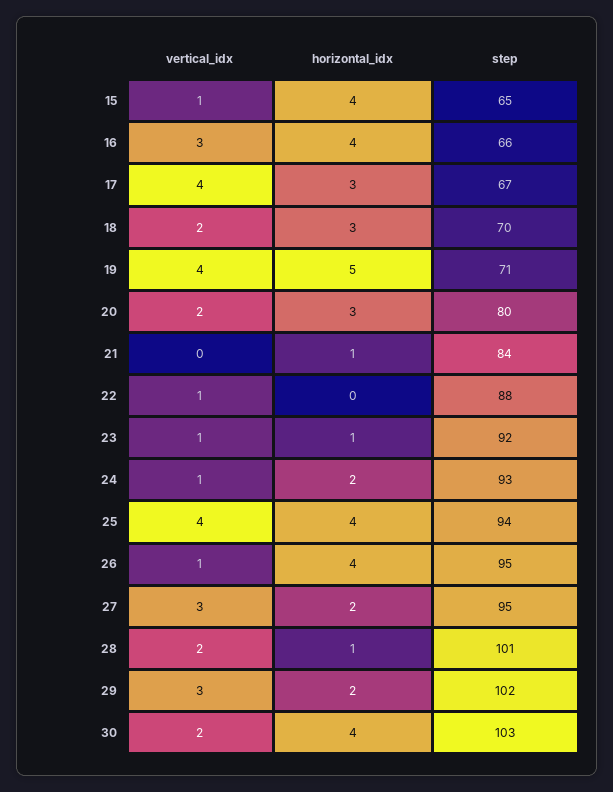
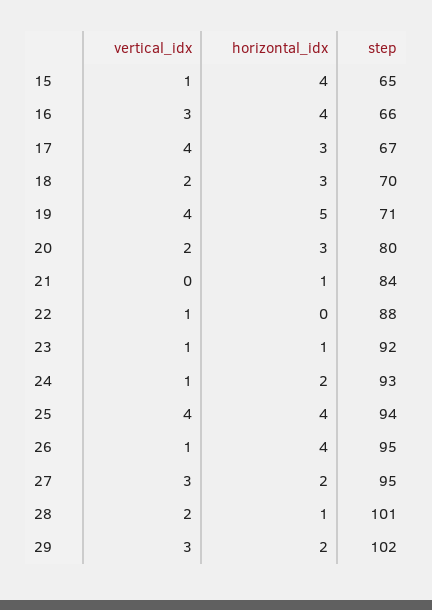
  {
    "vertical_idx": {
      "15": 1,
      "16": 3,
      "17": 4,
      "18": 2,
      "19": 4,
      "20": 2,
      "21": 0,
      "22": 1,
      "23": 1,
      "24": 1,
      "25": 4,
      "26": 1,
      "27": 3,
      "28": 2,
-     "29": 3,
+     "29": 3
-     "30": 2
    },
    "horizontal_idx": {
      "15": 4,
      "16": 4,
      "17": 3,
      "18": 3,
      "19": 5,
      "20": 3,
      "21": 1,
      "22": 0,
      "23": 1,
      "24": 2,
      "25": 4,
      "26": 4,
      "27": 2,
      "28": 1,
-     "29": 2,
+     "29": 2
-     "30": 4
    },
    "step": {
      "15": 65,
      "16": 66,
      "17": 67,
      "18": 70,
      "19": 71,
      "20": 80,
      "21": 84,
      "22": 88,
      "23": 92,
      "24": 93,
      "25": 94,
      "26": 95,
      "27": 95,
      "28": 101,
-     "29": 102,
+     "29": 102
-     "30": 103
    }
  }

